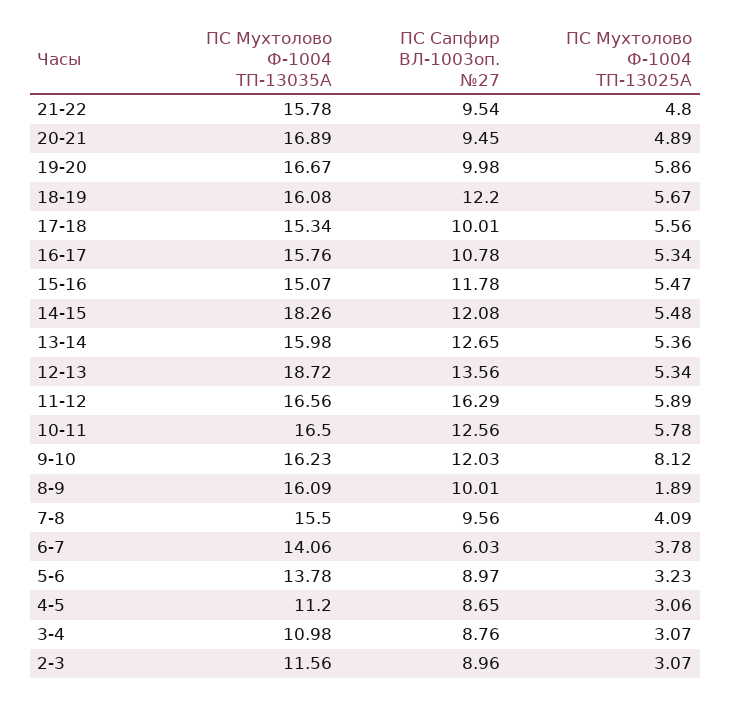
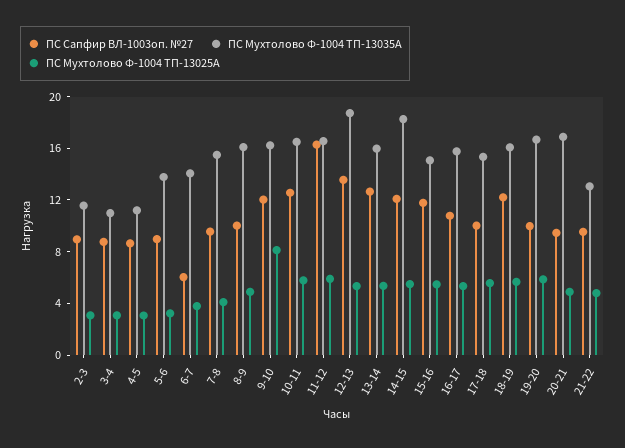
  {
    "ПС Мухтолово Ф-1004 ТП-13035А": {
-     "21-22": 15.78,
+     "21-22": 13,
      "20-21": 16.89,
      "19-20": 16.67,
      "18-19": 16.08,
      "17-18": 15.34,
      "16-17": 15.76,
      "15-16": 15.07,
      "14-15": 18.26,
      "13-14": 15.98,
      "12-13": 18.72,
      "11-12": 16.56,
      "10-11": 16.5,
      "9-10": 16.23,
      "8-9": 16.09,
      "7-8": 15.5,
      "6-7": 14.06,
      "5-6": 13.78,
      "4-5": 11.2,
      "3-4": 10.98,
      "2-3": 11.56
    },
    "ПС Сапфир ВЛ-1003оп. №27": {
      "21-22": 9.54,
      "20-21": 9.45,
      "19-20": 9.98,
      "18-19": 12.2,
      "17-18": 10.01,
      "16-17": 10.78,
      "15-16": 11.78,
      "14-15": 12.08,
      "13-14": 12.65,
      "12-13": 13.56,
      "11-12": 16.29,
      "10-11": 12.56,
      "9-10": 12.03,
      "8-9": 10.01,
      "7-8": 9.56,
      "6-7": 6.03,
      "5-6": 8.97,
      "4-5": 8.65,
      "3-4": 8.76,
      "2-3": 8.96
    },
    "ПС Мухтолово Ф-1004 ТП-13025А": {
      "21-22": 4.8,
      "20-21": 4.89,
      "19-20": 5.86,
      "18-19": 5.67,
      "17-18": 5.56,
      "16-17": 5.34,
      "15-16": 5.47,
      "14-15": 5.48,
      "13-14": 5.36,
      "12-13": 5.34,
      "11-12": 5.89,
      "10-11": 5.78,
      "9-10": 8.12,
-     "8-9": 1.89,
+     "8-9": 5,
      "7-8": 4.09,
      "6-7": 3.78,
      "5-6": 3.23,
      "4-5": 3.06,
      "3-4": 3.07,
      "2-3": 3.07
    }
  }

